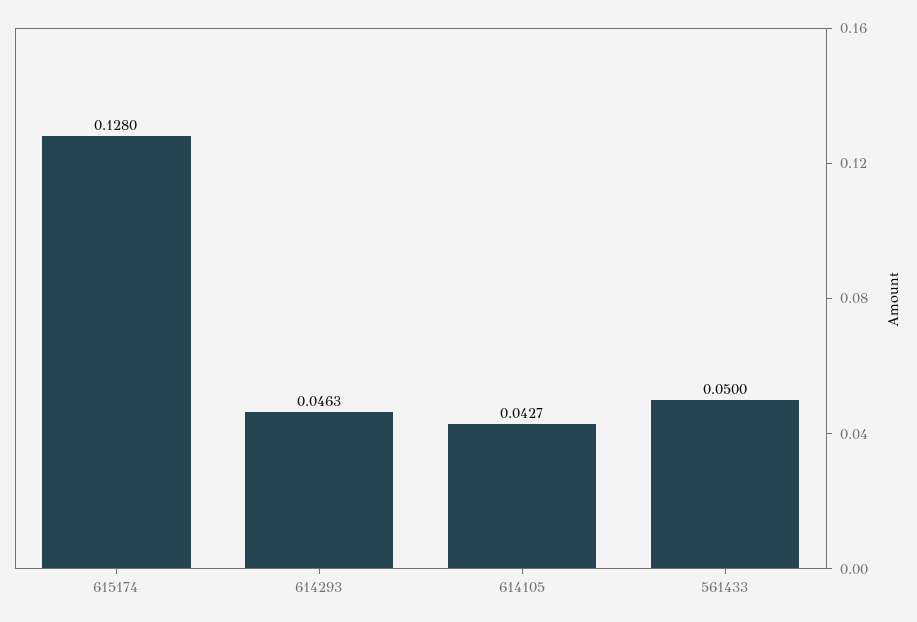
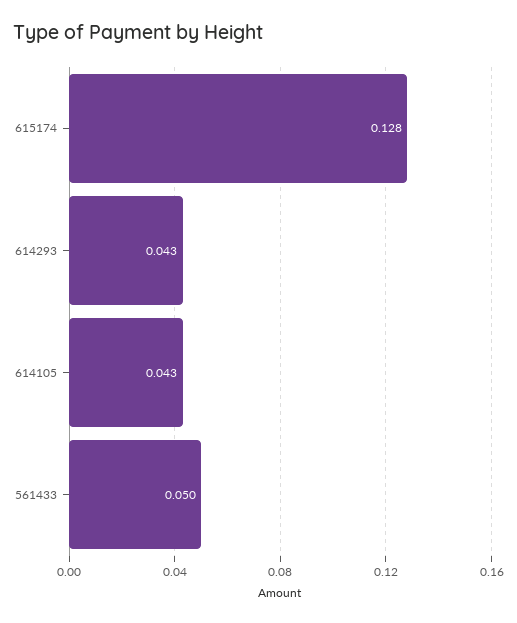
  {
    "615174": 0.128,
-   "614293": 0.0463,
+   "614293": 0.043,
    "614105": 0.0427,
    "561433": 0.05
  }

